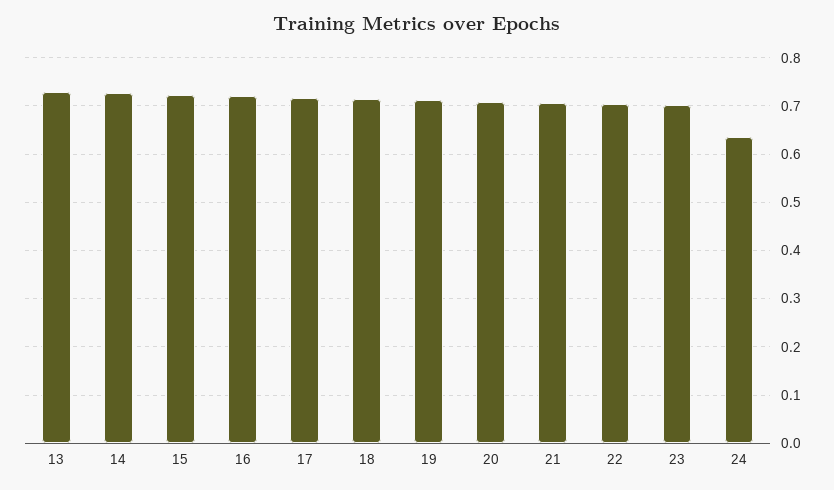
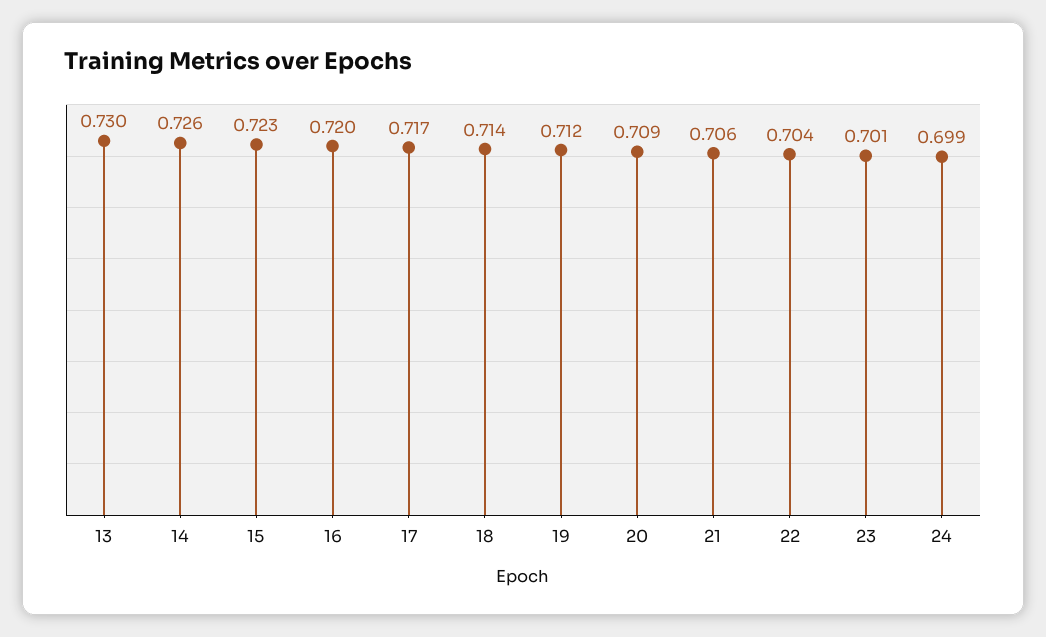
  {
    "13": 0.73,
    "14": 0.726,
    "15": 0.723,
    "16": 0.72,
    "17": 0.717,
    "18": 0.714,
    "19": 0.712,
    "20": 0.709,
    "21": 0.706,
    "22": 0.704,
    "23": 0.701,
-   "24": 0.64
+   "24": 0.699
  }

